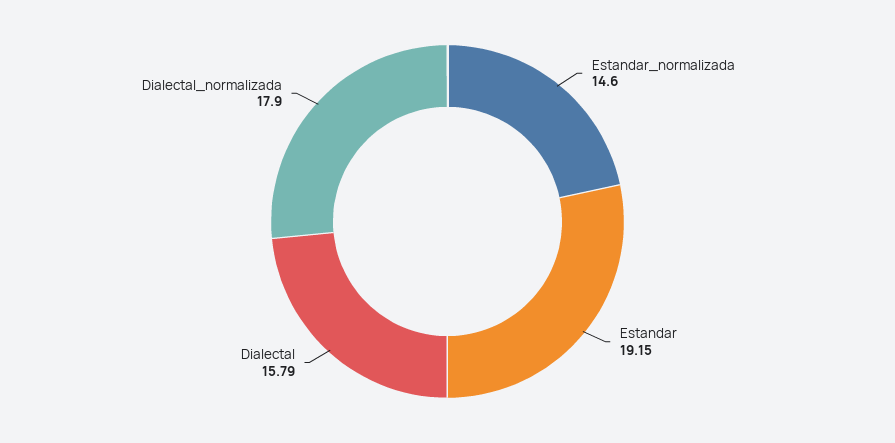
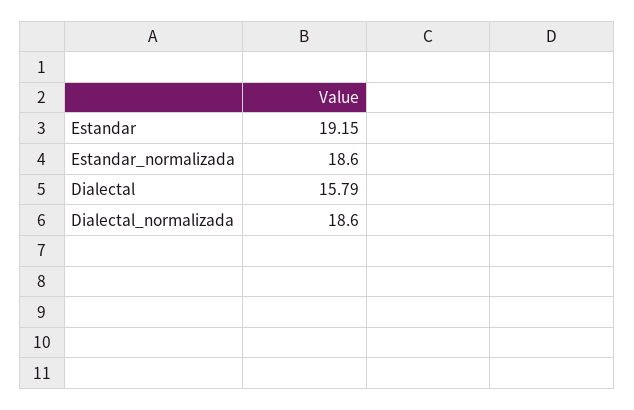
  {
-   "Estandar_normalizada": 14.6,
+   "Estandar_normalizada": 18.6,
    "Estandar": 19.15,
    "Dialectal": 15.79,
-   "Dialectal_normalizada": 17.9
+   "Dialectal_normalizada": 18.6
  }

